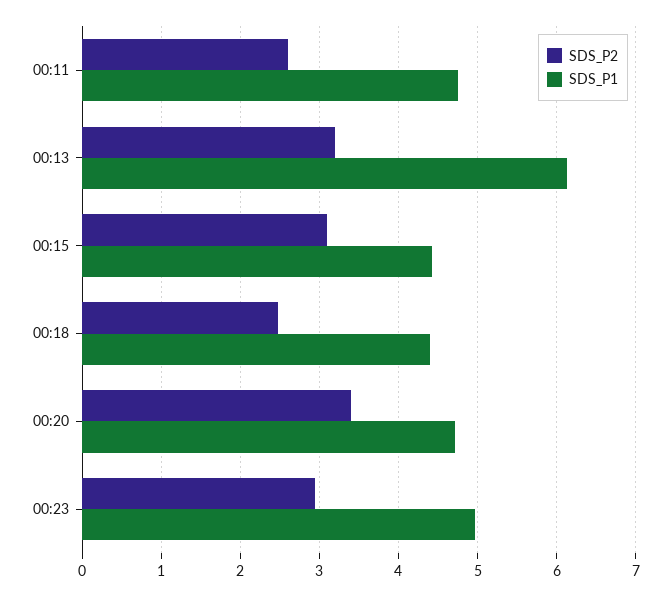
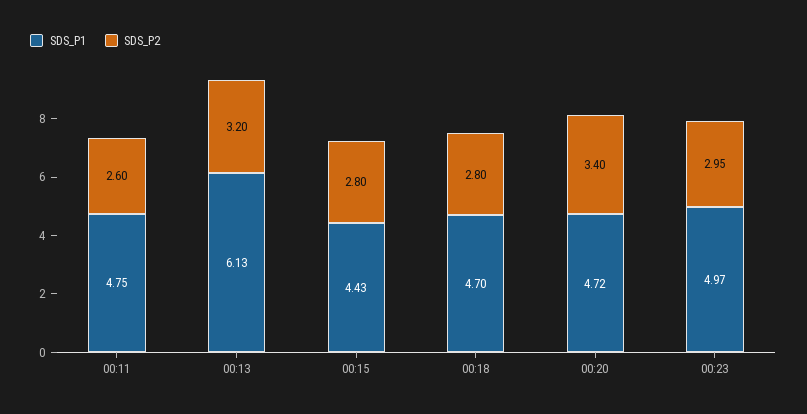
  {
    "SDS_P2": {
      "00:11": 2.6,
      "00:13": 3.2,
-     "00:15": 3.1,
+     "00:15": 2.8,
-     "00:18": 2.5,
+     "00:18": 2.8,
      "00:20": 3.4,
      "00:23": 2.95
    },
    "SDS_P1": {
      "00:11": 4.75,
      "00:13": 6.13,
      "00:15": 4.43,
-     "00:18": 4.4,
+     "00:18": 4.7,
      "00:20": 4.72,
      "00:23": 4.97
    }
  }

